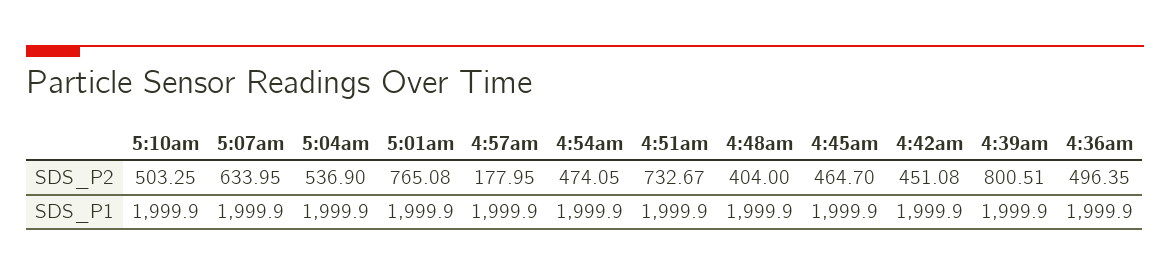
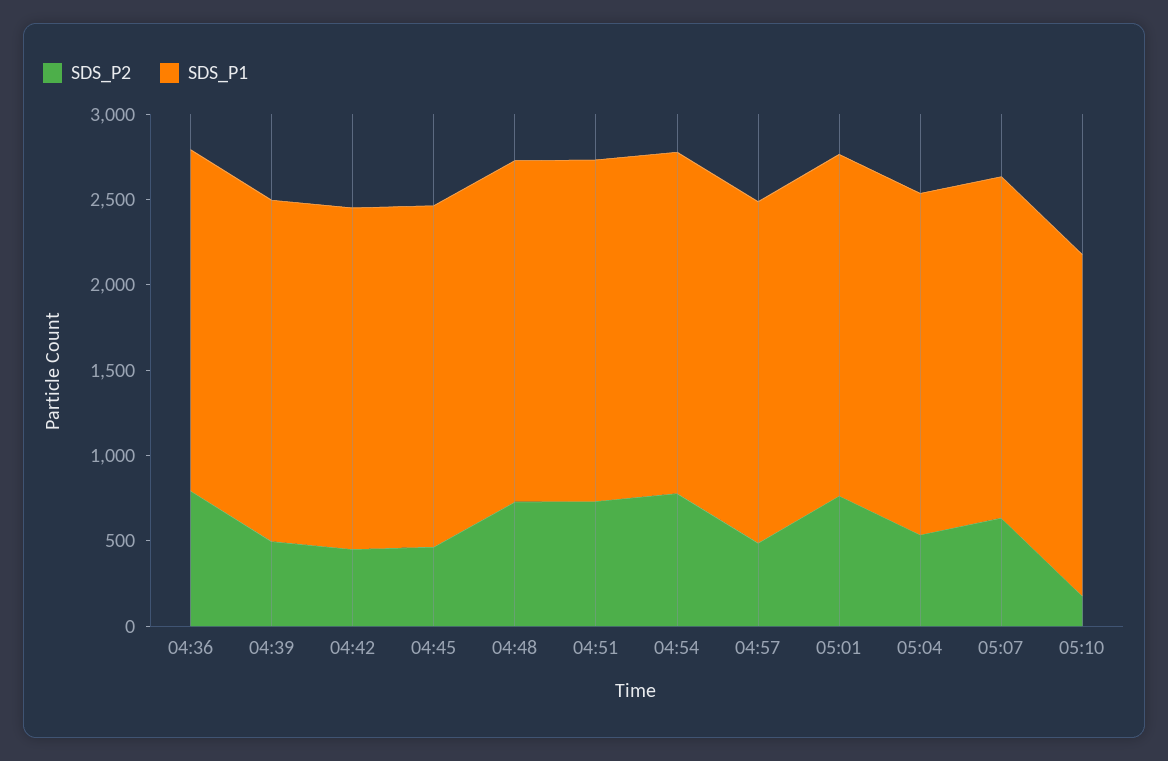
  {
    "SDS_P2": {
-     "5:10am": 503.25,
+     "5:10am": 200,
      "5:07am": 633.95,
      "5:04am": 536.9,
      "5:01am": 765.08,
-     "4:57am": 177.95,
+     "4:57am": 500,
-     "4:54am": 474.05,
+     "4:54am": 800,
      "4:51am": 732.67,
-     "4:48am": 404,
+     "4:48am": 700,
      "4:45am": 464.7,
      "4:42am": 451.08,
-     "4:39am": 800.51,
+     "4:39am": 500,
-     "4:36am": 496.35
+     "4:36am": 800
    },
    "SDS_P1": {
      "5:10am": 1999.9,
      "5:07am": 1999.9,
      "5:04am": 1999.9,
      "5:01am": 1999.9,
      "4:57am": 1999.9,
      "4:54am": 1999.9,
      "4:51am": 1999.9,
      "4:48am": 1999.9,
      "4:45am": 1999.9,
      "4:42am": 1999.9,
      "4:39am": 1999.9,
      "4:36am": 1999.9
    }
  }

